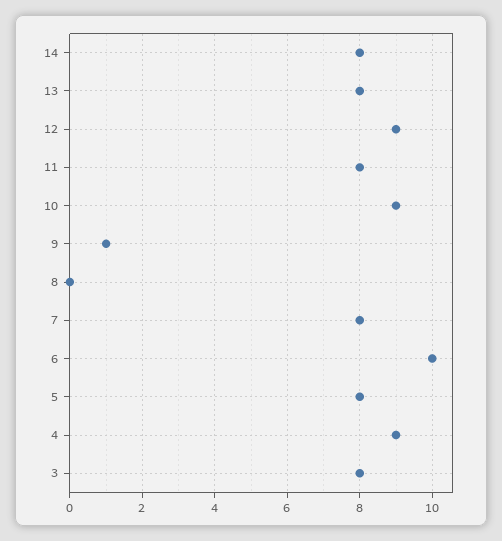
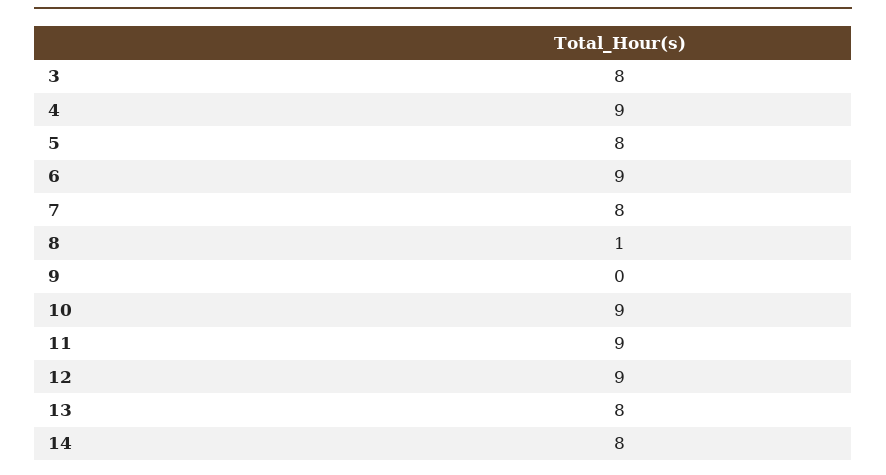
  {
    "14": 8,
    "13": 8,
    "12": 9,
-   "11": 8,
+   "11": 9,
    "10": 9,
-   "9": 1,
+   "9": 0,
-   "8": 0,
+   "8": 1,
    "7": 8,
-   "6": 10,
+   "6": 9,
    "5": 8,
    "4": 9,
    "3": 8
  }

